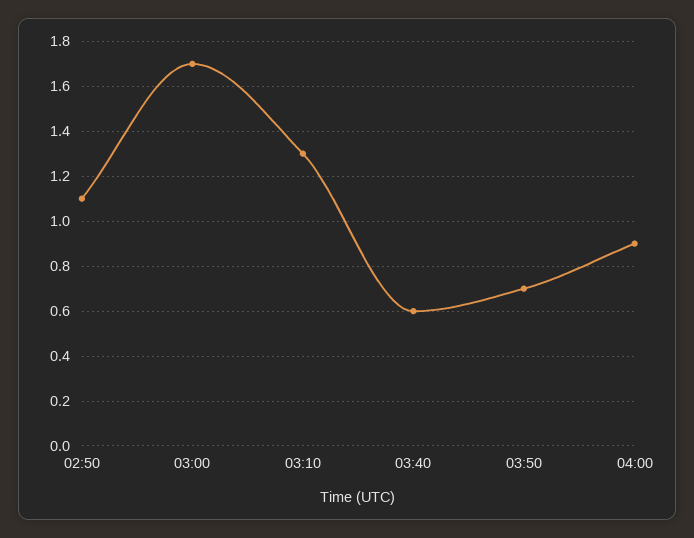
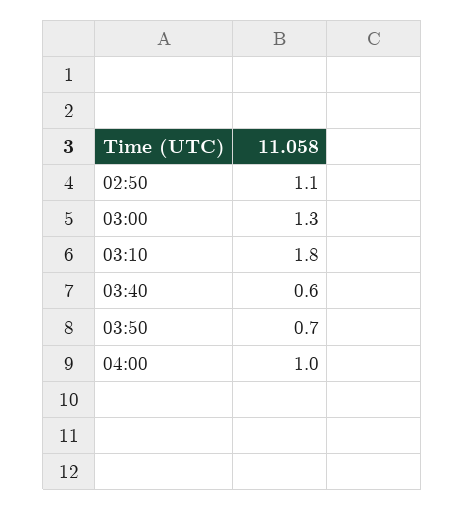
  {
    "02:50": 1.1,
-   "03:00": 1.7,
+   "03:00": 1.3,
-   "03:10": 1.3,
+   "03:10": 1.8,
    "03:40": 0.6,
    "03:50": 0.7,
-   "04:00": 0.9
+   "04:00": 1
  }

